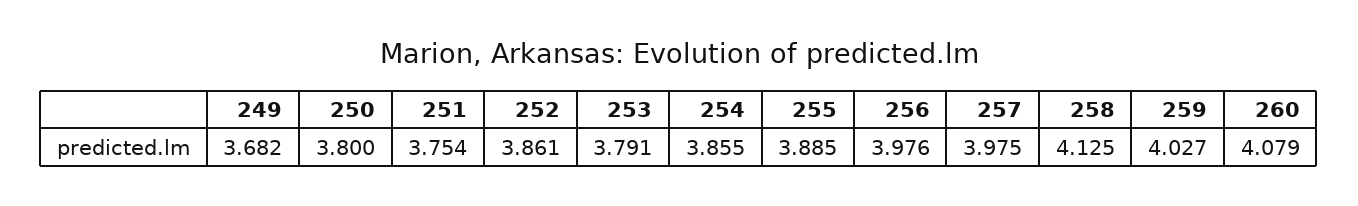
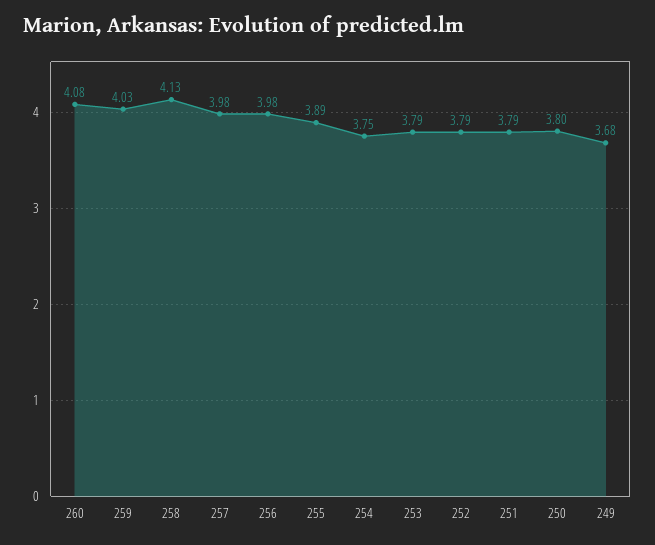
  {
    "249": 3.682,
    "250": 3.8,
-   "251": 3.754,
+   "251": 3.79,
-   "252": 3.861,
+   "252": 3.79,
    "253": 3.791,
-   "254": 3.855,
+   "254": 3.75,
    "255": 3.885,
    "256": 3.976,
    "257": 3.975,
    "258": 4.125,
    "259": 4.027,
    "260": 4.079
  }

